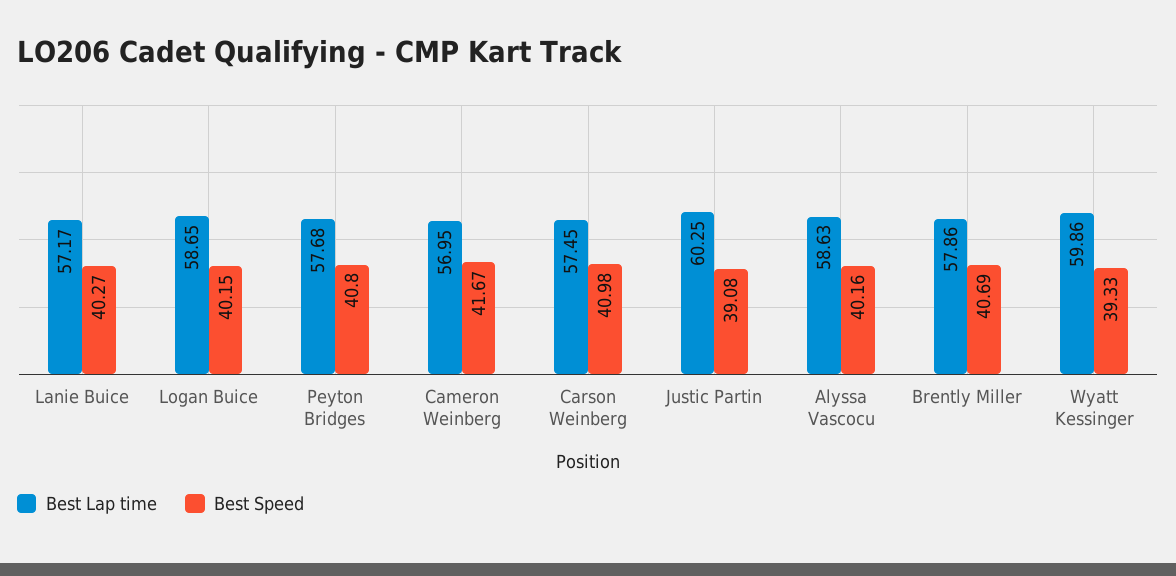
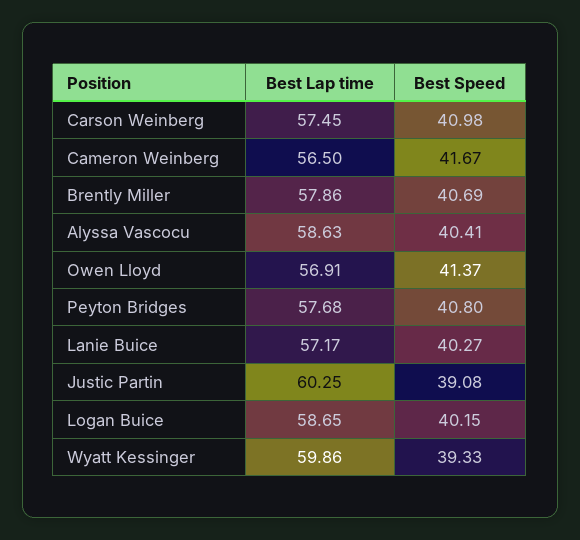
  {
    "Best Lap time": {
      "Lanie Buice": 57.17,
      "Logan Buice": 58.65,
      "Peyton Bridges": 57.68,
-     "Cameron Weinberg": 56.95,
+     "Cameron Weinberg": 56.5,
      "Carson Weinberg": 57.45,
      "Justic Partin": 60.25,
      "Alyssa Vascocu": 58.63,
      "Brently Miller": 57.86,
-     "Wyatt Kessinger": 59.86
+     "Wyatt Kessinger": 59.86,
+     "Owen Lloyd": 56.91
    },
    "Best Speed": {
      "Lanie Buice": 40.27,
      "Logan Buice": 40.15,
      "Peyton Bridges": 40.8,
      "Cameron Weinberg": 41.67,
      "Carson Weinberg": 40.98,
      "Justic Partin": 39.08,
-     "Alyssa Vascocu": 40.16,
+     "Alyssa Vascocu": 40.41,
      "Brently Miller": 40.69,
-     "Wyatt Kessinger": 39.33
+     "Wyatt Kessinger": 39.33,
+     "Owen Lloyd": 41.37
    }
  }

